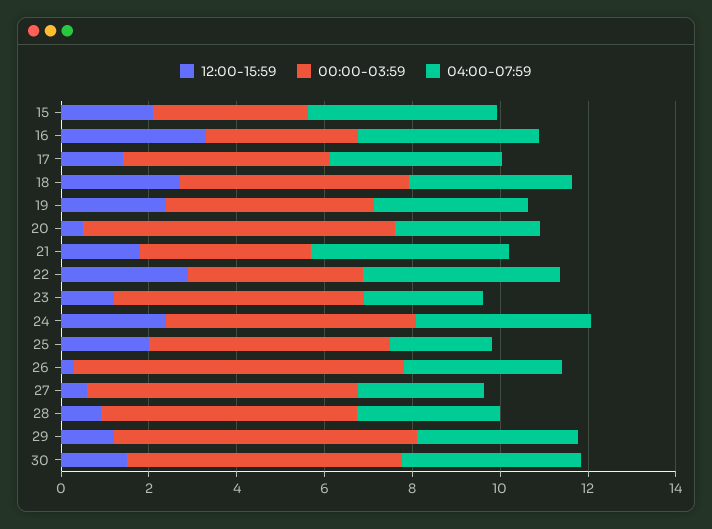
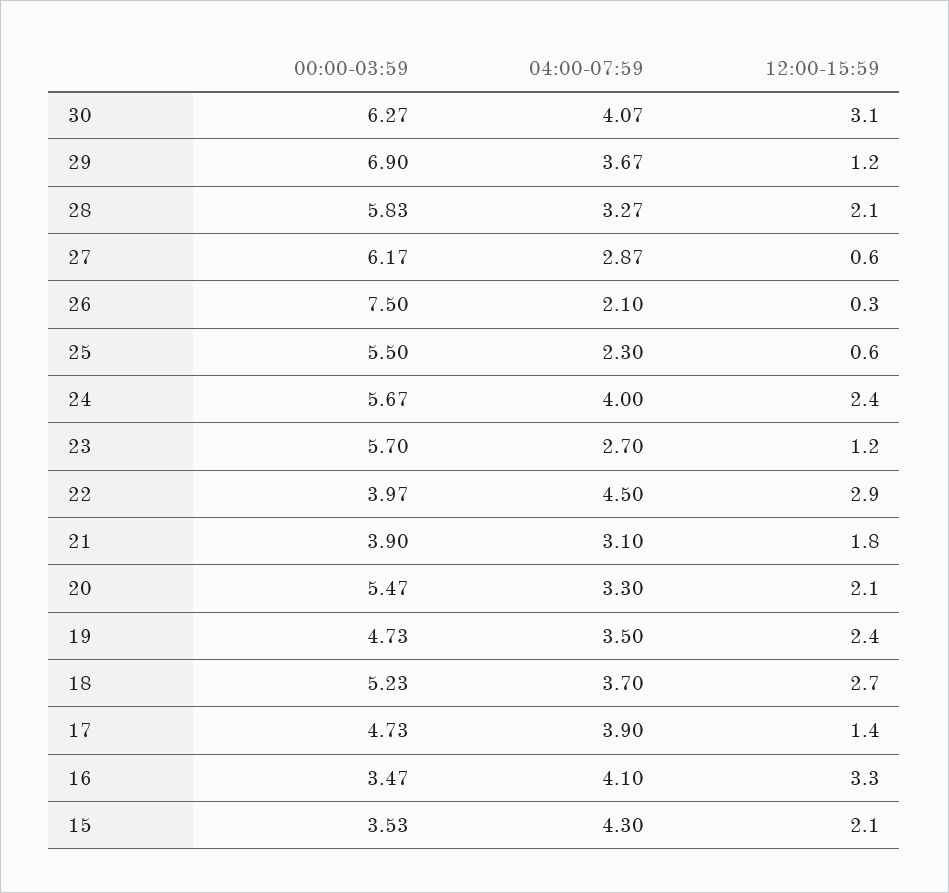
  {
    "12:00-15:59": {
      "15": 2.1,
      "16": 3.3,
      "17": 1.4,
      "18": 2.7,
      "19": 2.4,
-     "20": 0.5,
+     "20": 2.1,
      "21": 1.8,
      "22": 2.9,
      "23": 1.2,
      "24": 2.4,
-     "25": 2,
+     "25": 0.6,
      "26": 0.3,
      "27": 0.6,
-     "28": 1,
+     "28": 2.1,
      "29": 1.2,
-     "30": 1.5
+     "30": 3.1
    },
    "00:00-03:59": {
      "15": 3.53,
      "16": 3.47,
      "17": 4.73,
      "18": 5.23,
      "19": 4.73,
-     "20": 7,
+     "20": 5.47,
      "21": 3.9,
      "22": 3.97,
      "23": 5.7,
      "24": 5.67,
      "25": 5.5,
      "26": 7.5,
      "27": 6.17,
      "28": 5.83,
      "29": 6.9,
      "30": 6.27
    },
    "04:00-07:59": {
      "15": 4.3,
      "16": 4.1,
      "17": 3.9,
      "18": 3.7,
      "19": 3.5,
      "20": 3.3,
-     "21": 4.5,
+     "21": 3.1,
      "22": 4.5,
      "23": 2.7,
      "24": 4,
      "25": 2.3,
-     "26": 3.5,
+     "26": 2.1,
      "27": 2.87,
      "28": 3.27,
      "29": 3.67,
      "30": 4.07
    }
  }

